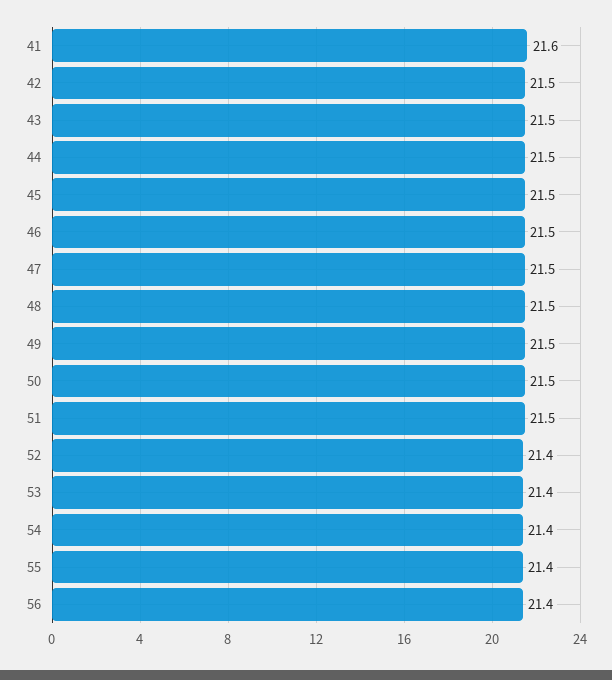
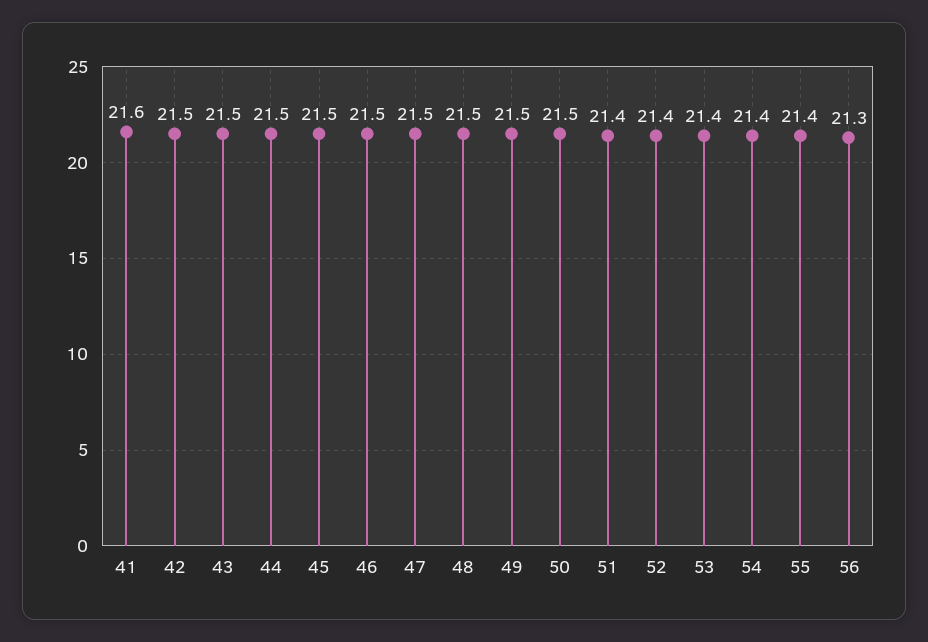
  {
    "41": 21.6,
    "42": 21.5,
    "43": 21.5,
    "44": 21.5,
    "45": 21.5,
    "46": 21.5,
    "47": 21.5,
    "48": 21.5,
    "49": 21.5,
    "50": 21.5,
-   "51": 21.5,
+   "51": 21.4,
    "52": 21.4,
    "53": 21.4,
    "54": 21.4,
    "55": 21.4,
-   "56": 21.4
+   "56": 21.3
  }

